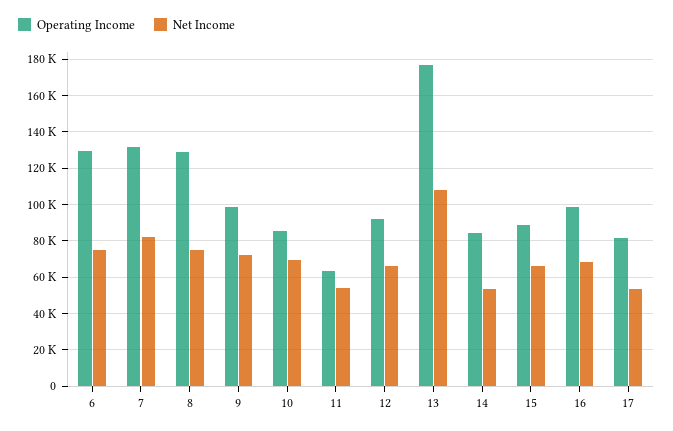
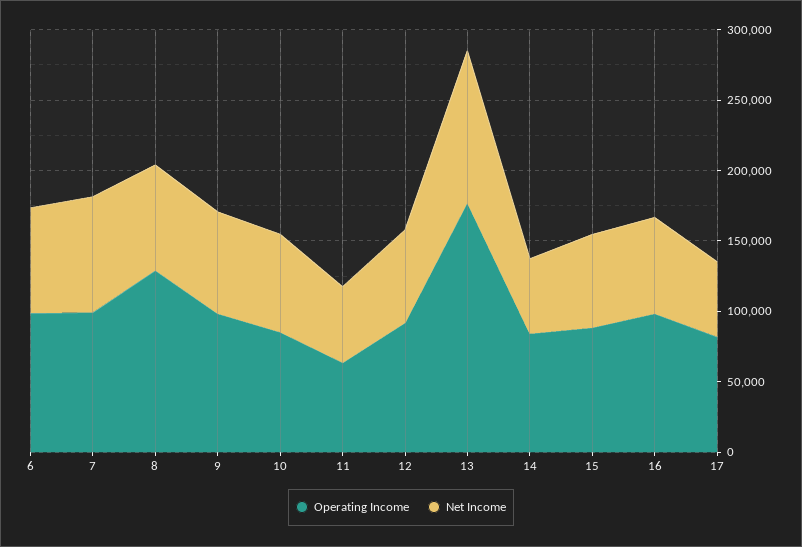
  {
    "Operating Income": {
-     "6": 130000,
+     "6": 100000,
-     "7": 130000,
+     "7": 100000,
      "8": 130000,
      "9": 100000,
      "10": 85000,
      "11": 65000,
      "12": 90000,
      "13": 175000,
      "14": 85000,
      "15": 90000,
      "16": 100000,
      "17": 80000
    },
    "Net Income": {
      "6": 75000,
      "7": 80000,
      "8": 75000,
      "9": 70000,
      "10": 70000,
      "11": 55000,
      "12": 65000,
      "13": 110000,
      "14": 55000,
      "15": 65000,
      "16": 70000,
      "17": 55000
    }
  }

